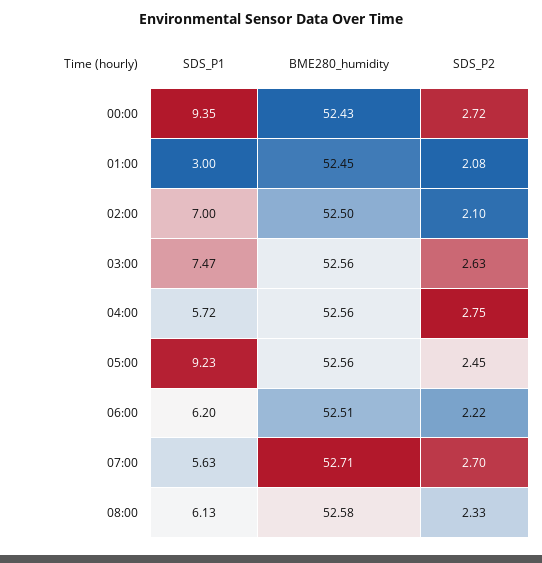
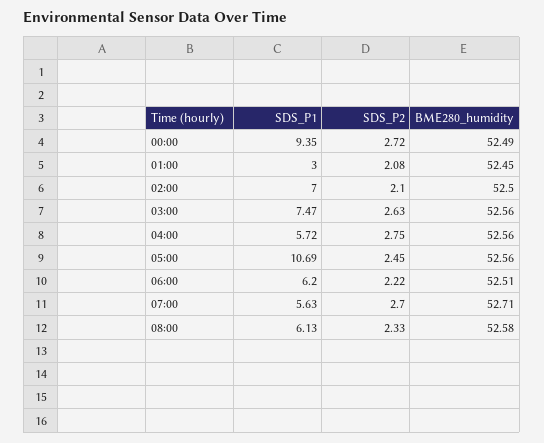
  {
    "SDS_P1": {
      "00:00": 9.35,
      "01:00": 3,
      "02:00": 7,
      "03:00": 7.47,
      "04:00": 5.72,
-     "05:00": 9.23,
+     "05:00": 10.69,
      "06:00": 6.2,
      "07:00": 5.63,
      "08:00": 6.13
    },
    "BME280_humidity": {
-     "00:00": 52.43,
+     "00:00": 52.49,
      "01:00": 52.45,
      "02:00": 52.5,
      "03:00": 52.56,
      "04:00": 52.56,
      "05:00": 52.56,
      "06:00": 52.51,
      "07:00": 52.71,
      "08:00": 52.58
    },
    "SDS_P2": {
      "00:00": 2.72,
      "01:00": 2.08,
      "02:00": 2.1,
      "03:00": 2.63,
      "04:00": 2.75,
      "05:00": 2.45,
      "06:00": 2.22,
      "07:00": 2.7,
      "08:00": 2.33
    }
  }

